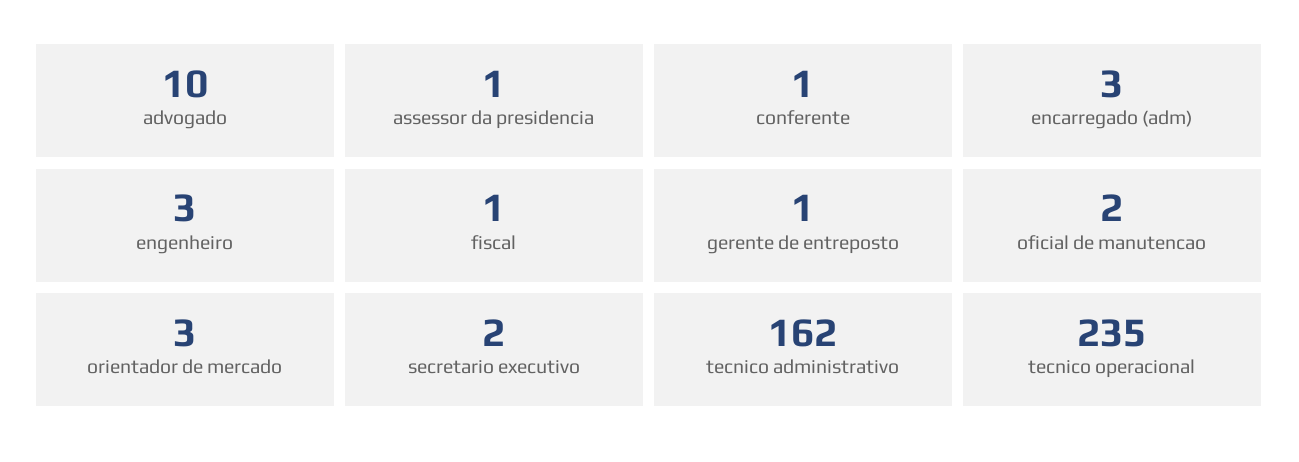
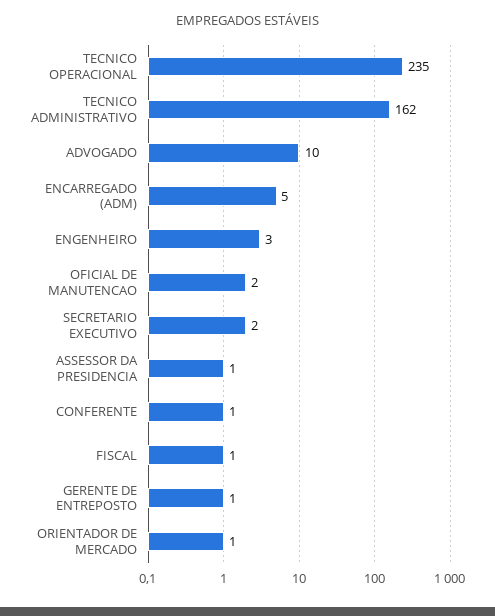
  {
    "advogado": 10,
    "assessor da presidencia": 1,
    "conferente": 1,
-   "encarregado (adm)": 3,
+   "encarregado (adm)": 5,
    "engenheiro": 3,
    "fiscal": 1,
    "gerente de entreposto": 1,
    "oficial de manutencao": 2,
-   "orientador de mercado": 3,
+   "orientador de mercado": 1,
    "secretario executivo": 2,
    "tecnico administrativo": 162,
    "tecnico operacional": 235
  }

